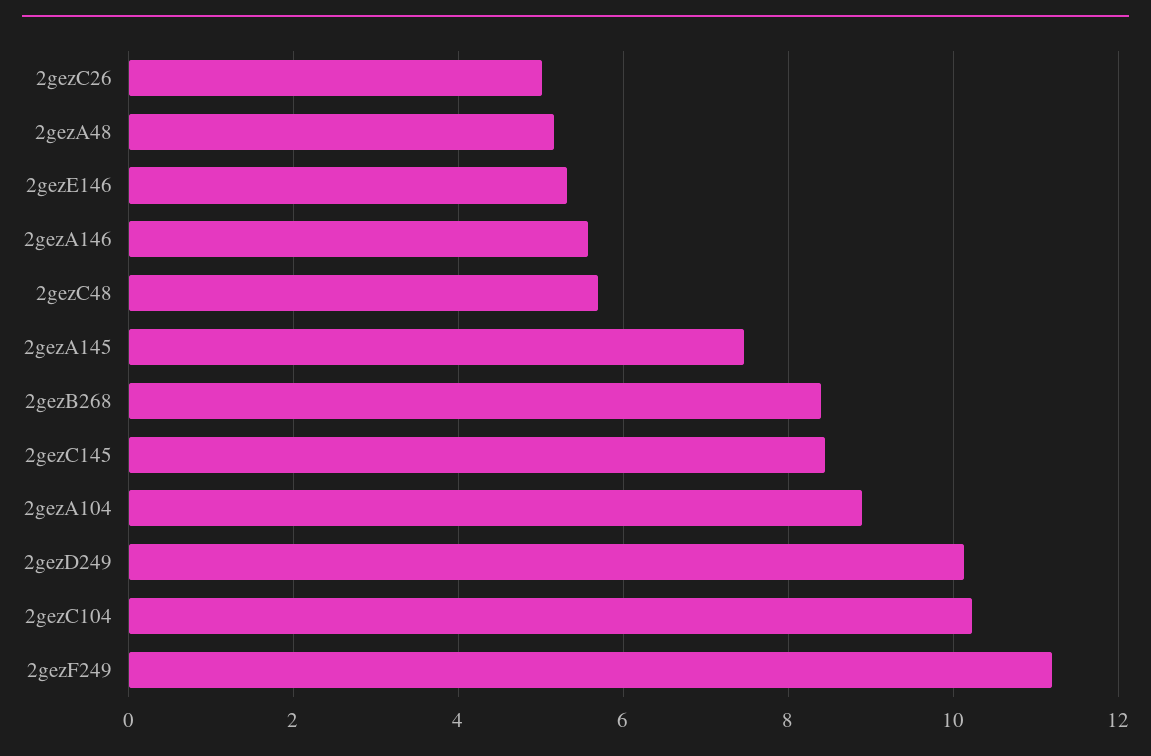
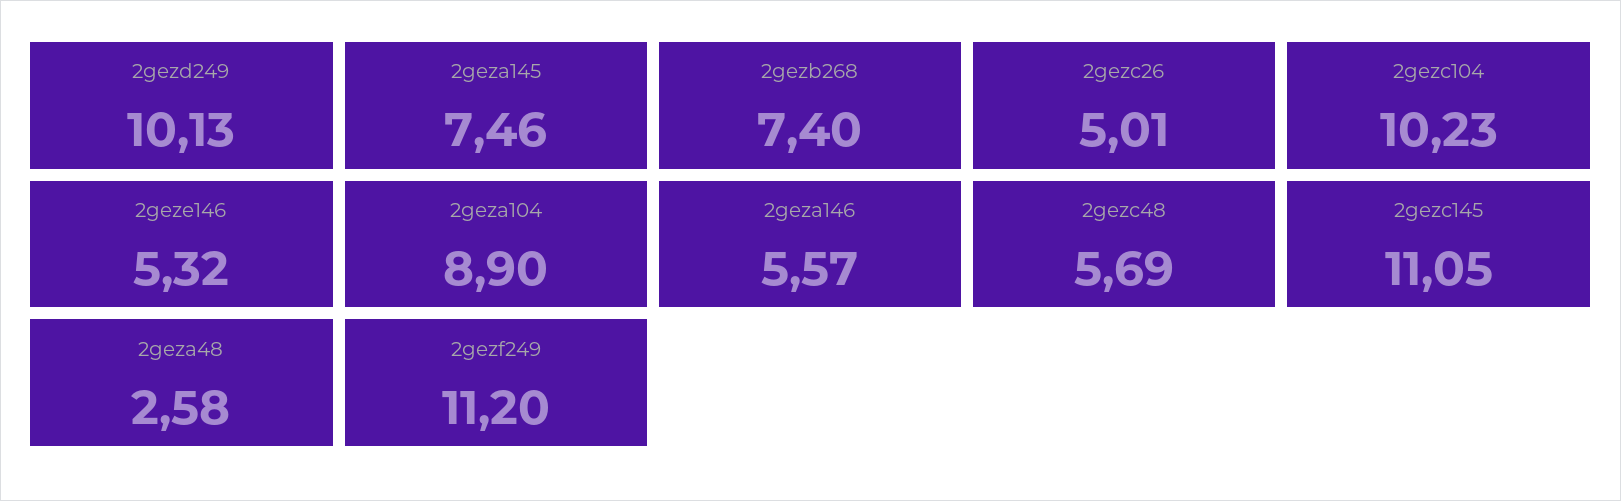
  {
    "2gezC26": 5.01,
-   "2gezA48": 5.2,
+   "2gezA48": 2.58,
    "2gezE146": 5.32,
    "2gezA146": 5.57,
    "2gezC48": 5.69,
    "2gezA145": 7.46,
-   "2gezB268": 8.4,
+   "2gezB268": 7.4,
-   "2gezC145": 8.4,
+   "2gezC145": 11.05,
    "2gezA104": 8.9,
    "2gezD249": 10.13,
    "2gezC104": 10.23,
    "2gezF249": 11.2
  }

